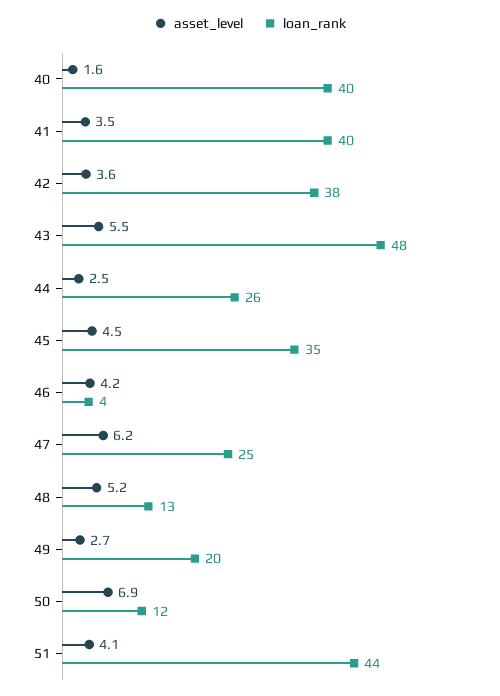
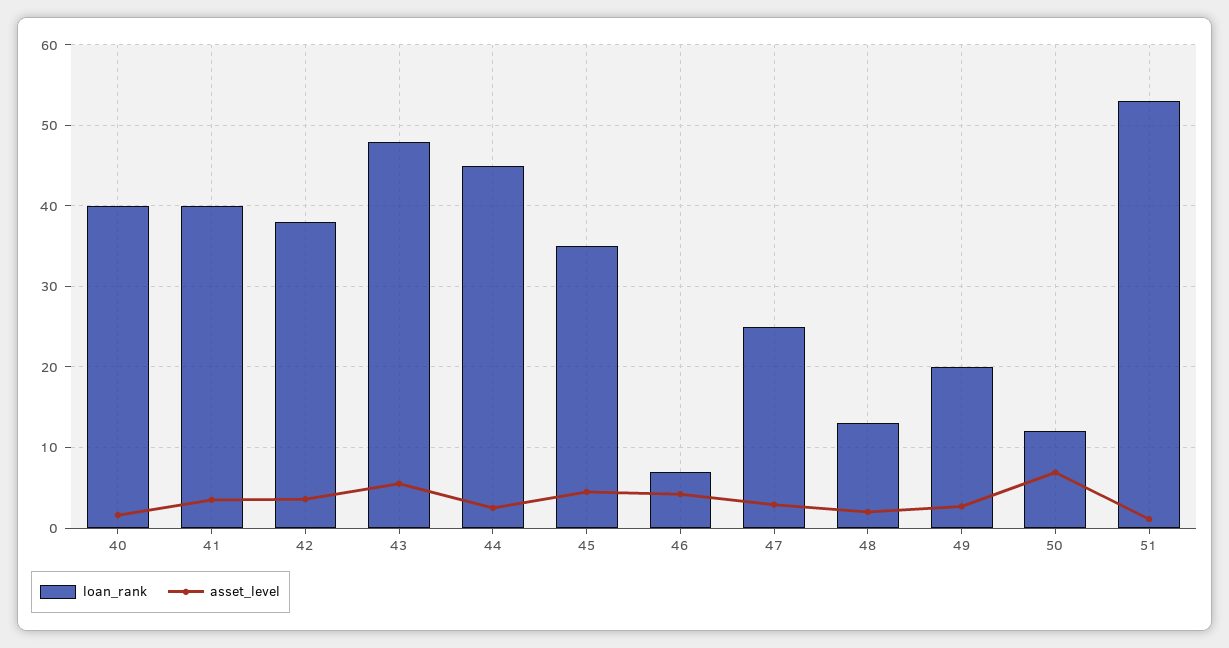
  {
    "asset_level": {
      "40": 1.6,
      "41": 3.5,
      "42": 3.6,
      "43": 5.5,
      "44": 2.5,
      "45": 4.5,
      "46": 4.2,
-     "47": 6.2,
+     "47": 3,
-     "48": 5.2,
+     "48": 2,
      "49": 2.7,
      "50": 6.9,
-     "51": 4.1
+     "51": 1
    },
    "loan_rank": {
      "40": 40,
      "41": 40,
      "42": 38,
      "43": 48,
-     "44": 26,
+     "44": 45,
      "45": 35,
-     "46": 4,
+     "46": 7,
      "47": 25,
      "48": 13,
      "49": 20,
      "50": 12,
-     "51": 44
+     "51": 53
    }
  }

